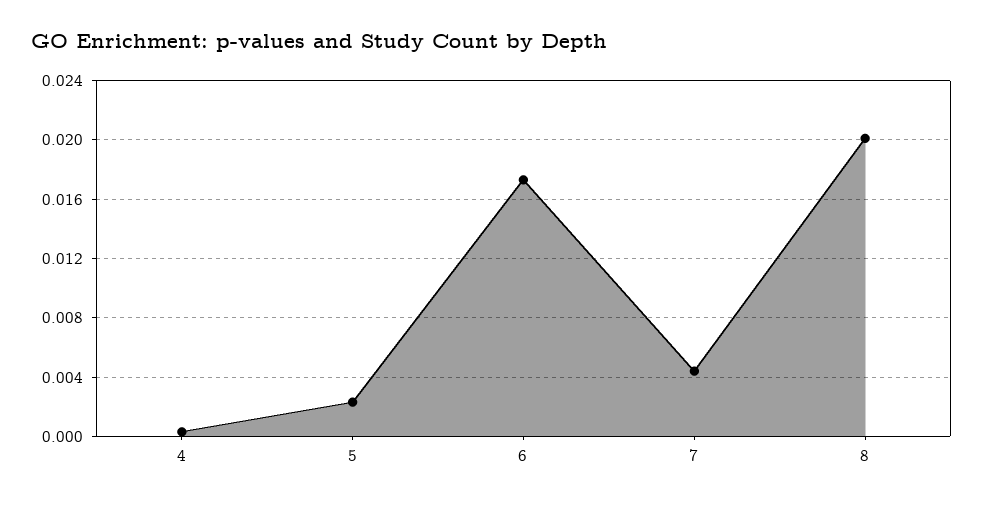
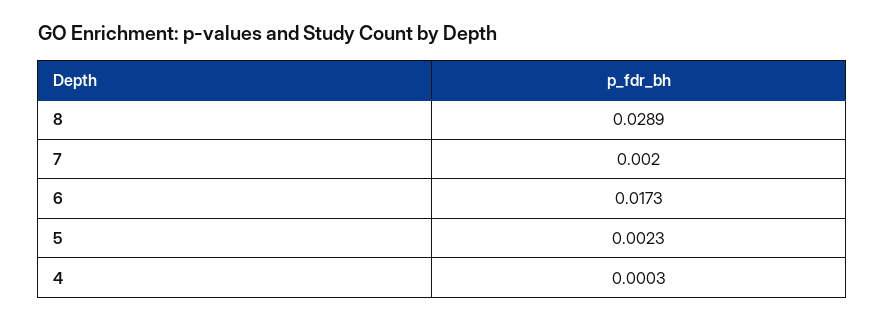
  {
    "4": 0.0003,
    "5": 0.0023,
    "6": 0.0173,
-   "7": 0.0045,
+   "7": 0.002,
-   "8": 0.02
+   "8": 0.0289
  }

